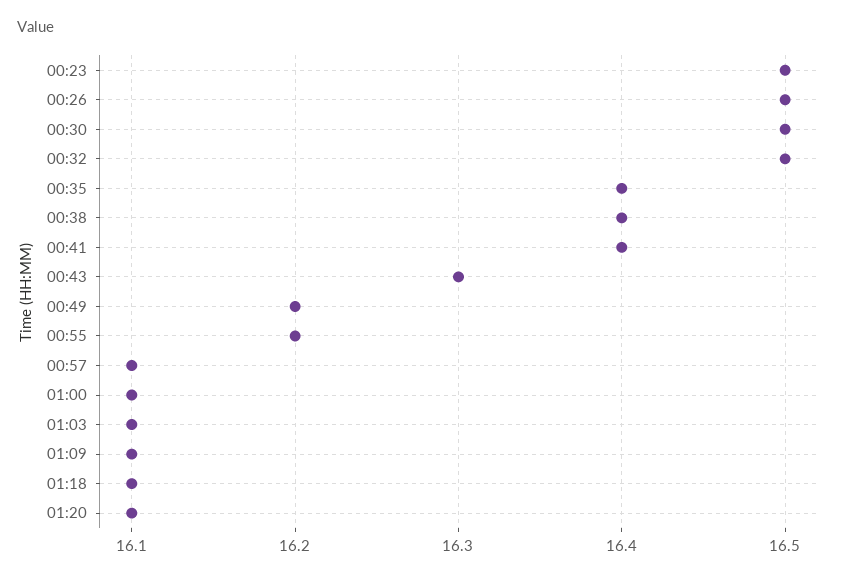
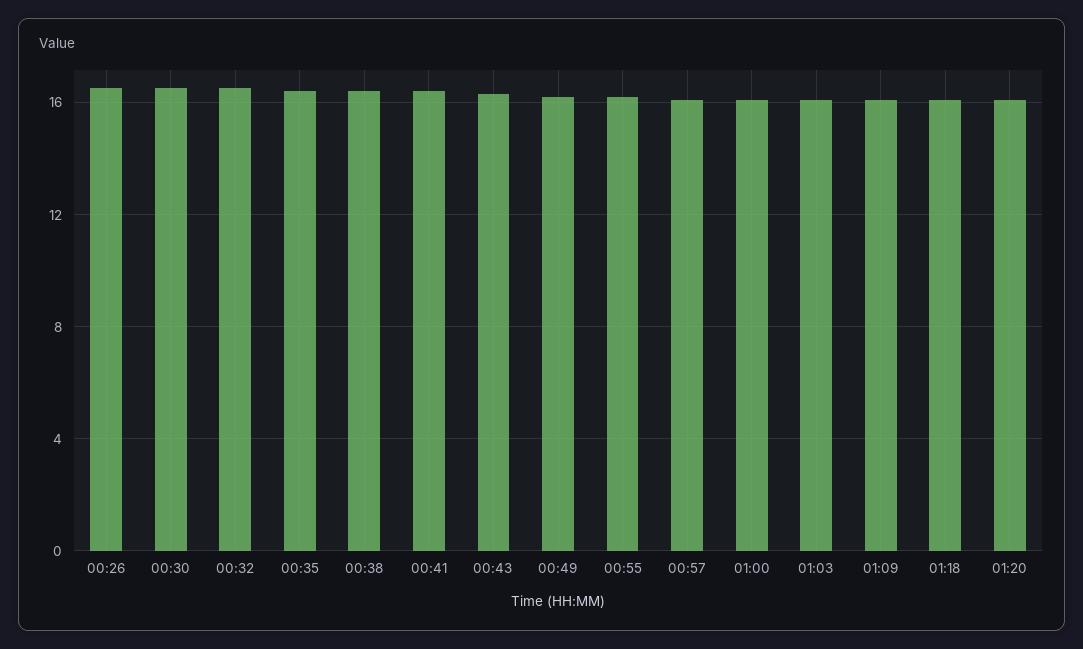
  {
-   "00:23": 16.5,
    "00:26": 16.5,
    "00:30": 16.5,
    "00:32": 16.5,
    "00:35": 16.4,
    "00:38": 16.4,
    "00:41": 16.4,
    "00:43": 16.3,
    "00:49": 16.2,
    "00:55": 16.2,
    "00:57": 16.1,
    "01:00": 16.1,
    "01:03": 16.1,
    "01:09": 16.1,
    "01:18": 16.1,
    "01:20": 16.1
  }

